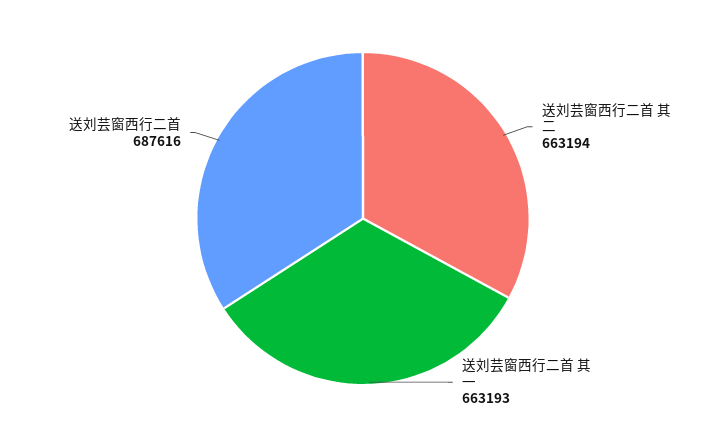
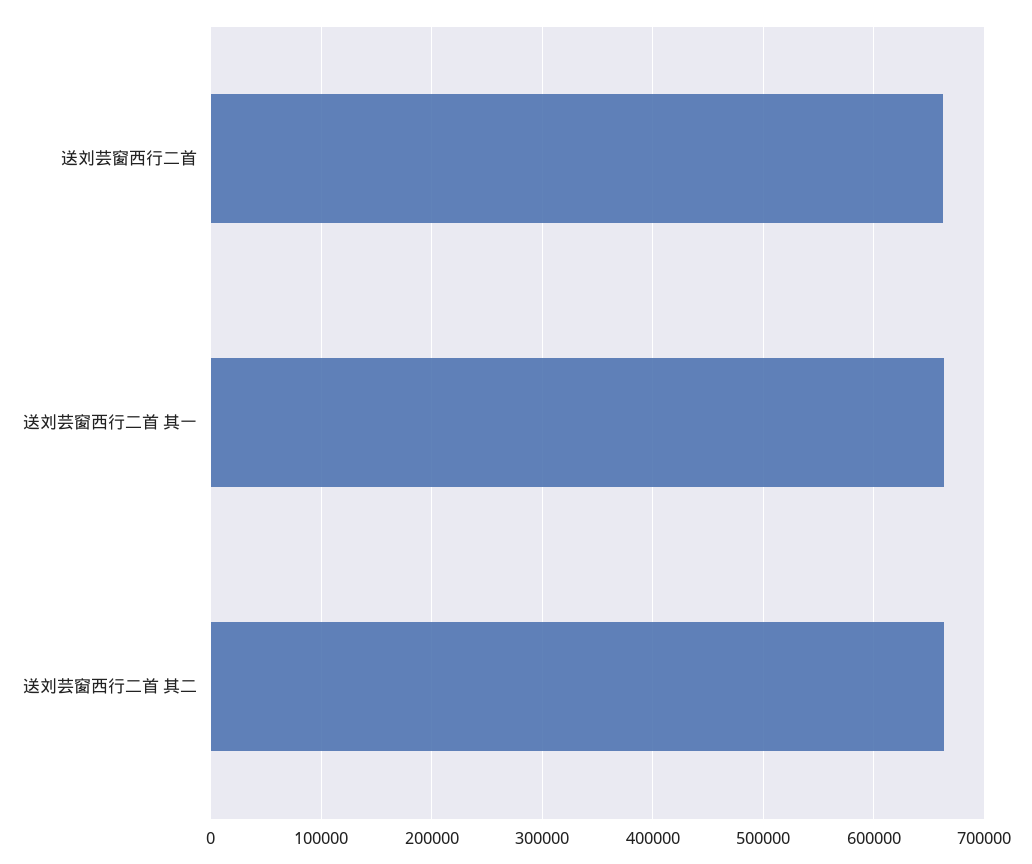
  {
    "送刘芸窗西行二首 其二": 663194,
    "送刘芸窗西行二首 其一": 663193,
-   "送刘芸窗西行二首": 687616
+   "送刘芸窗西行二首": 660000
  }

